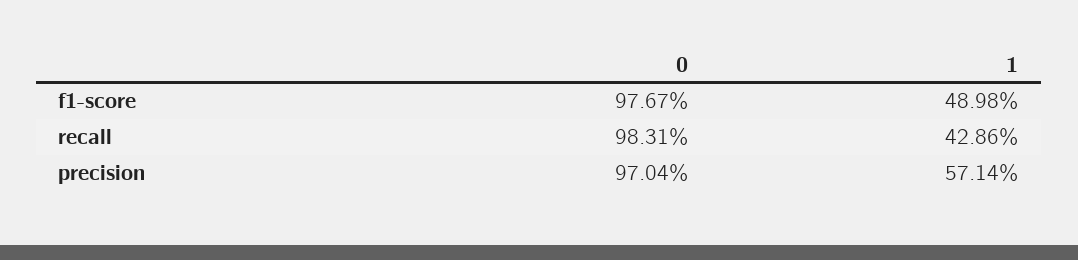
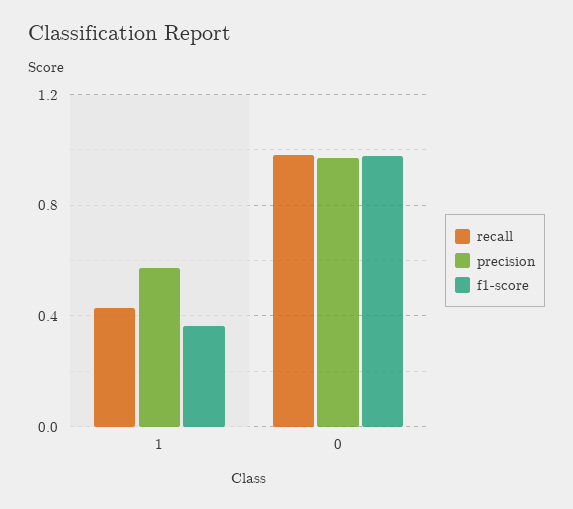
  {
    "f1-score": {
      "0": 0.9767,
-     "1": 0.4898
+     "1": 0.35
    },
    "recall": {
      "0": 0.9831,
      "1": 0.4286
    },
    "precision": {
      "0": 0.9704,
      "1": 0.5714
    }
  }

